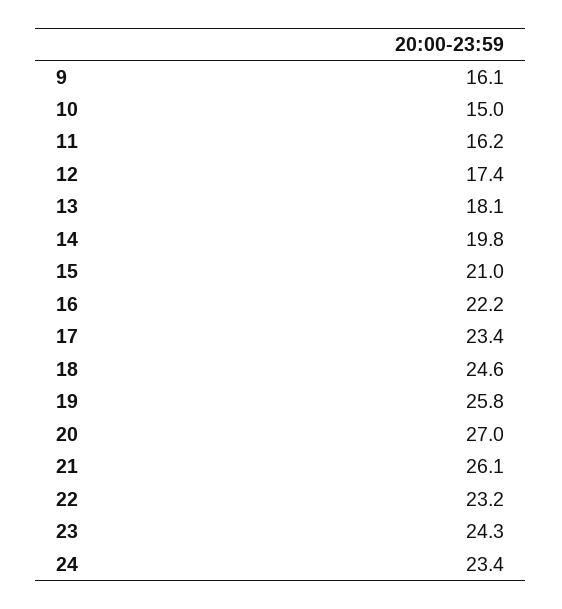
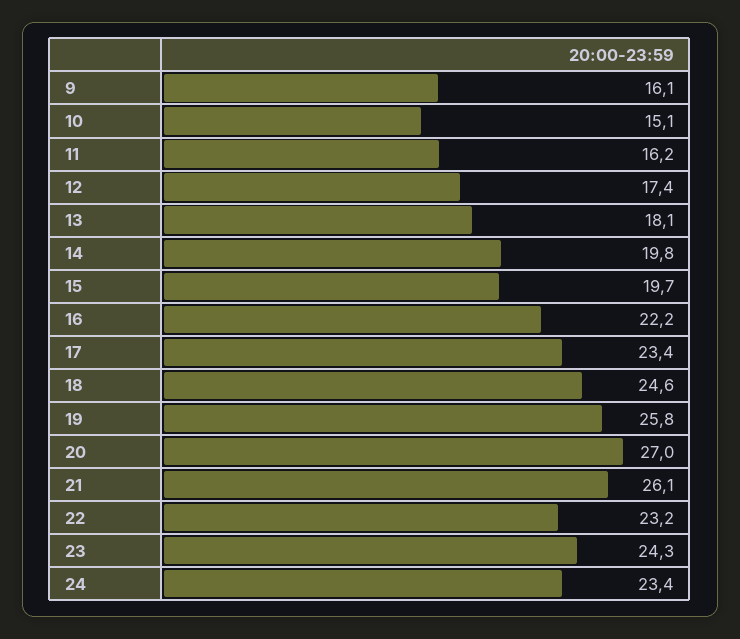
  {
    "9": 16.1,
-   "10": 15,
+   "10": 15.1,
    "11": 16.2,
    "12": 17.4,
    "13": 18.1,
    "14": 19.8,
-   "15": 21,
+   "15": 19.7,
    "16": 22.2,
    "17": 23.4,
    "18": 24.6,
    "19": 25.8,
    "20": 27,
    "21": 26.1,
    "22": 23.2,
    "23": 24.3,
    "24": 23.4
  }

